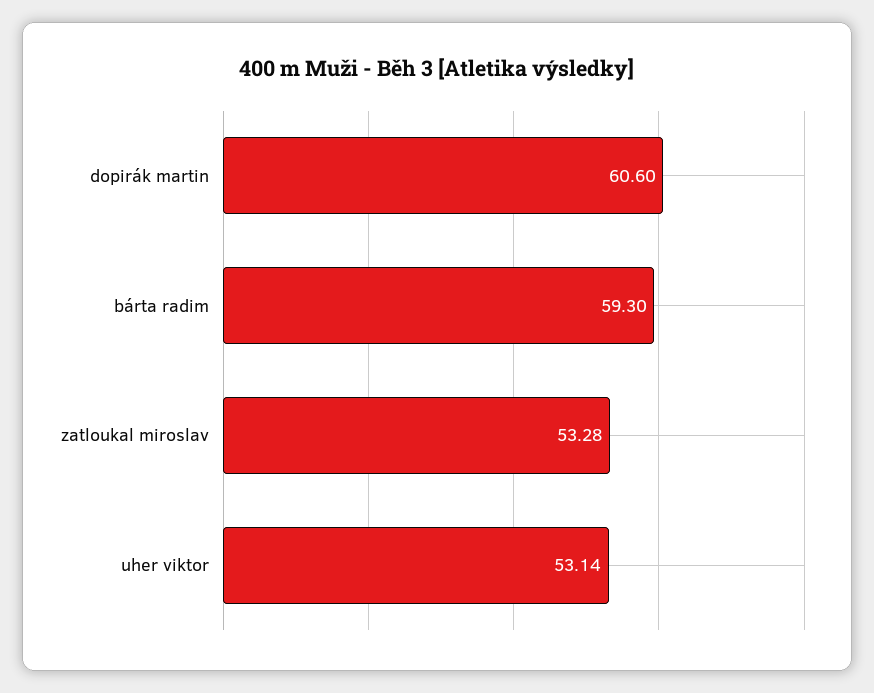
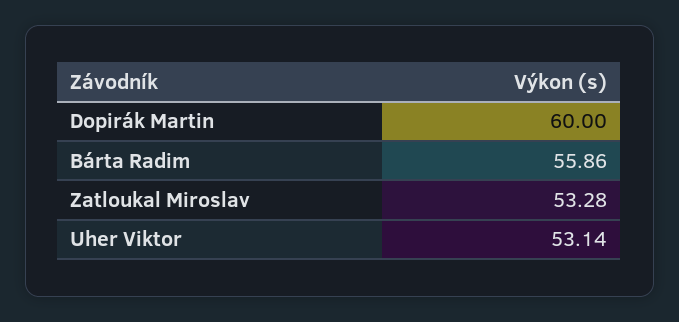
  {
-   "dopirák martin": 60.6,
+   "dopirák martin": 60,
-   "bárta radim": 59.3,
+   "bárta radim": 55.86,
    "zatloukal miroslav": 53.28,
    "uher viktor": 53.14
  }

